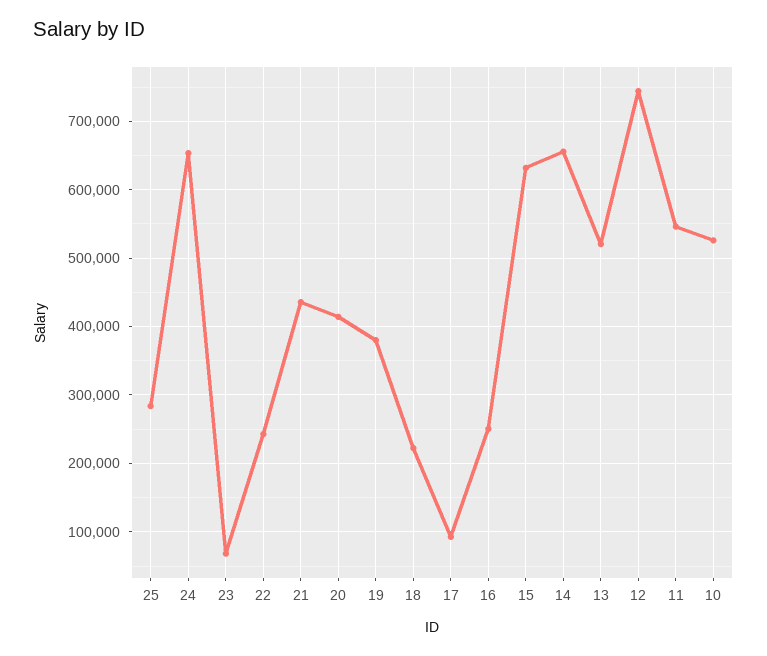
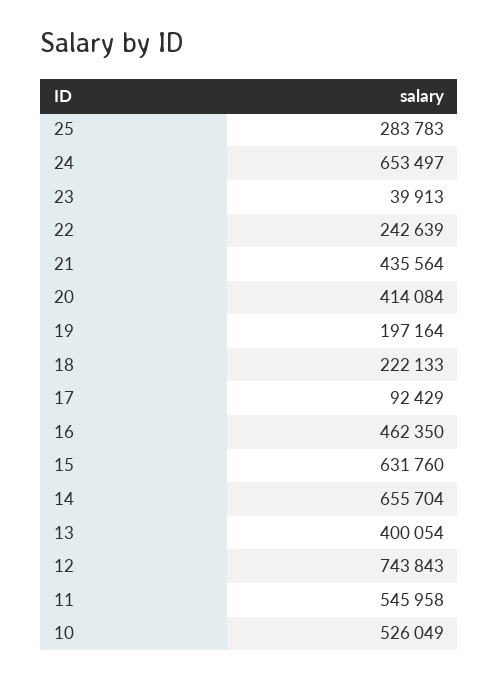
  {
    "25": 283783,
    "24": 653497,
-   "23": 70000,
+   "23": 39913,
    "22": 242639,
    "21": 435564,
    "20": 414084,
-   "19": 380000,
+   "19": 197164,
    "18": 222133,
    "17": 92429,
-   "16": 250000,
+   "16": 462350,
    "15": 631760,
    "14": 655704,
-   "13": 520000,
+   "13": 400054,
    "12": 743843,
    "11": 545958,
    "10": 526049
  }

